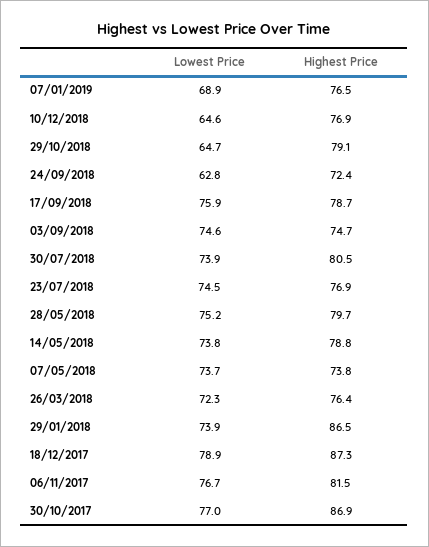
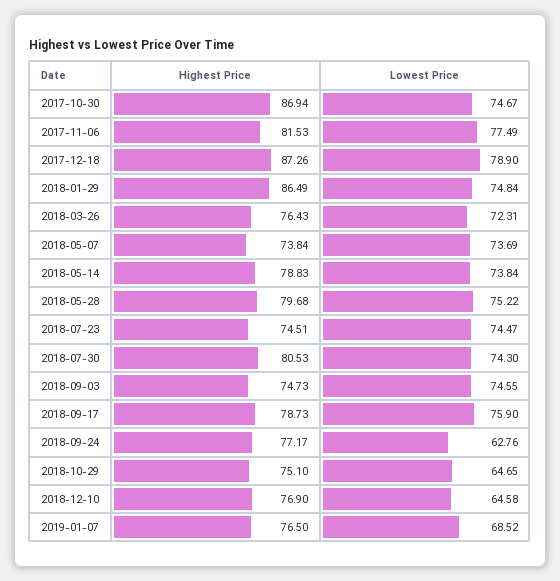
  {
    "Lowest Price": {
-     "07/01/2019": 68.9,
+     "07/01/2019": 68.52,
      "10/12/2018": 64.58,
      "29/10/2018": 64.65,
      "24/09/2018": 62.76,
      "17/09/2018": 75.9,
      "03/09/2018": 74.55,
-     "30/07/2018": 73.9,
+     "30/07/2018": 74.3,
      "23/07/2018": 74.47,
      "28/05/2018": 75.22,
      "14/05/2018": 73.84,
      "07/05/2018": 73.69,
      "26/03/2018": 72.31,
-     "29/01/2018": 73.9,
+     "29/01/2018": 74.84,
      "18/12/2017": 78.9,
-     "06/11/2017": 76.7,
+     "06/11/2017": 77.49,
-     "30/10/2017": 77
+     "30/10/2017": 74.67
    },
    "Highest Price": {
      "07/01/2019": 76.5,
      "10/12/2018": 76.9,
-     "29/10/2018": 79.1,
+     "29/10/2018": 75.1,
-     "24/09/2018": 72.4,
+     "24/09/2018": 77.17,
      "17/09/2018": 78.73,
      "03/09/2018": 74.73,
      "30/07/2018": 80.53,
-     "23/07/2018": 76.9,
+     "23/07/2018": 74.51,
      "28/05/2018": 79.68,
      "14/05/2018": 78.83,
      "07/05/2018": 73.84,
      "26/03/2018": 76.43,
      "29/01/2018": 86.49,
      "18/12/2017": 87.26,
      "06/11/2017": 81.53,
      "30/10/2017": 86.94
    }
  }

